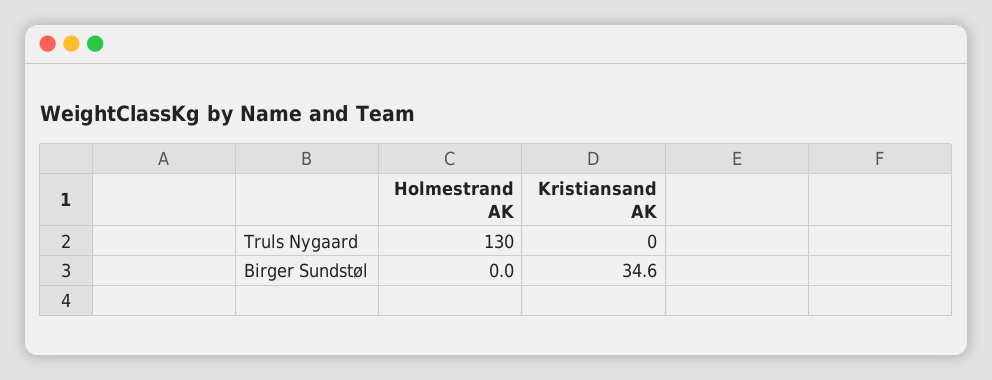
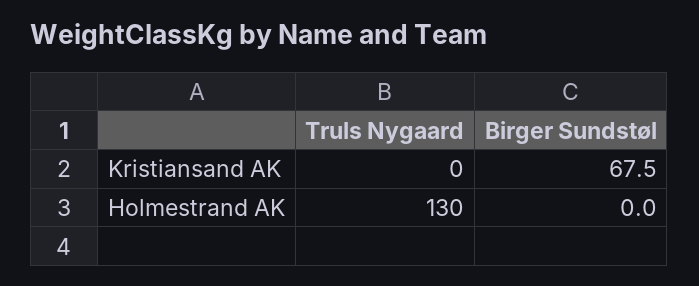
  {
    "Holmestrand AK": {
      "Truls Nygaard": 130,
      "Birger Sundstøl": 0
    },
    "Kristiansand AK": {
      "Truls Nygaard": 0,
-     "Birger Sundstøl": 34.6
+     "Birger Sundstøl": 67.5
    }
  }

